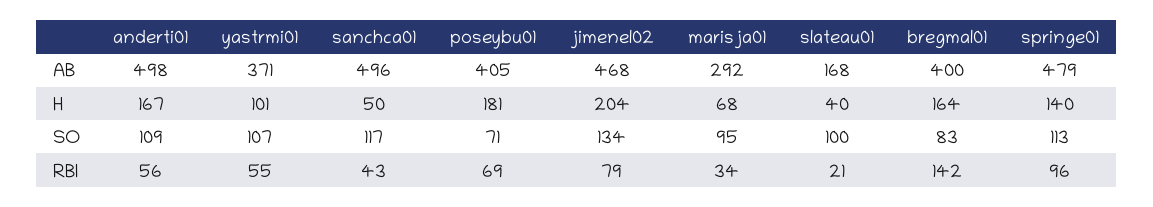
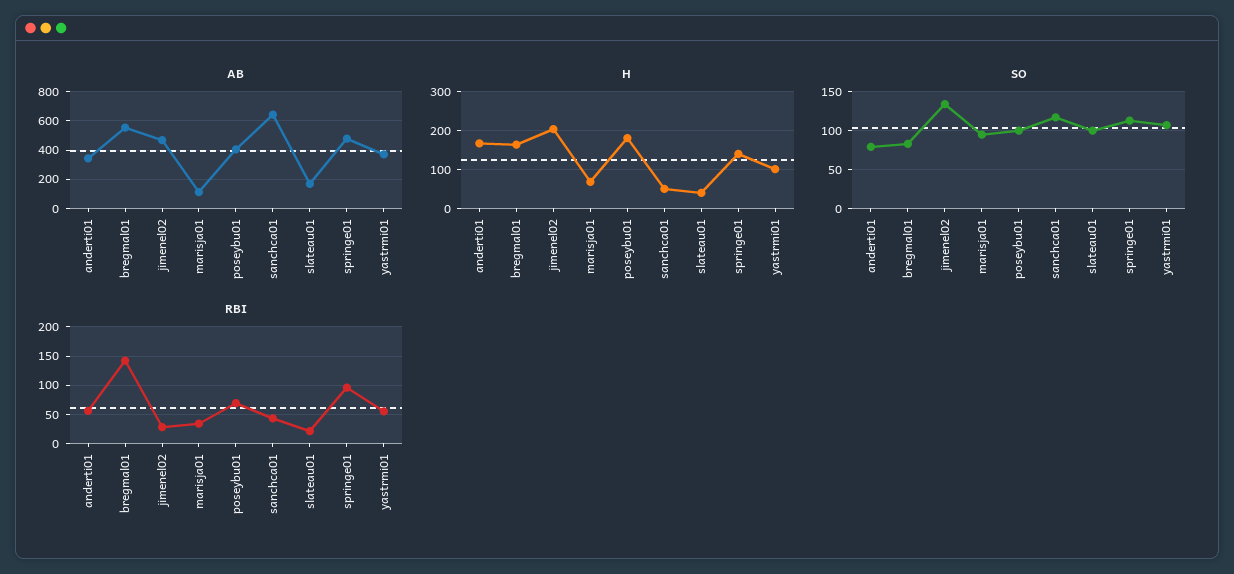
  {
    "AB": {
-     "anderti01": 498,
+     "anderti01": 350,
      "yastrmi01": 371,
-     "sanchca01": 496,
+     "sanchca01": 650,
      "poseybu01": 405,
      "jimenel02": 468,
-     "marisja01": 292,
+     "marisja01": 100,
      "slateau01": 168,
-     "bregmal01": 400,
+     "bregmal01": 550,
      "springe01": 479
    },
    "H": {
      "anderti01": 167,
      "yastrmi01": 101,
      "sanchca01": 50,
      "poseybu01": 181,
      "jimenel02": 204,
      "marisja01": 68,
      "slateau01": 40,
      "bregmal01": 164,
      "springe01": 140
    },
    "SO": {
-     "anderti01": 109,
+     "anderti01": 80,
      "yastrmi01": 107,
      "sanchca01": 117,
-     "poseybu01": 71,
+     "poseybu01": 100,
      "jimenel02": 134,
      "marisja01": 95,
      "slateau01": 100,
      "bregmal01": 83,
      "springe01": 113
    },
    "RBI": {
      "anderti01": 56,
      "yastrmi01": 55,
      "sanchca01": 43,
      "poseybu01": 69,
-     "jimenel02": 79,
+     "jimenel02": 25,
      "marisja01": 34,
      "slateau01": 21,
      "bregmal01": 142,
      "springe01": 96
    }
  }

